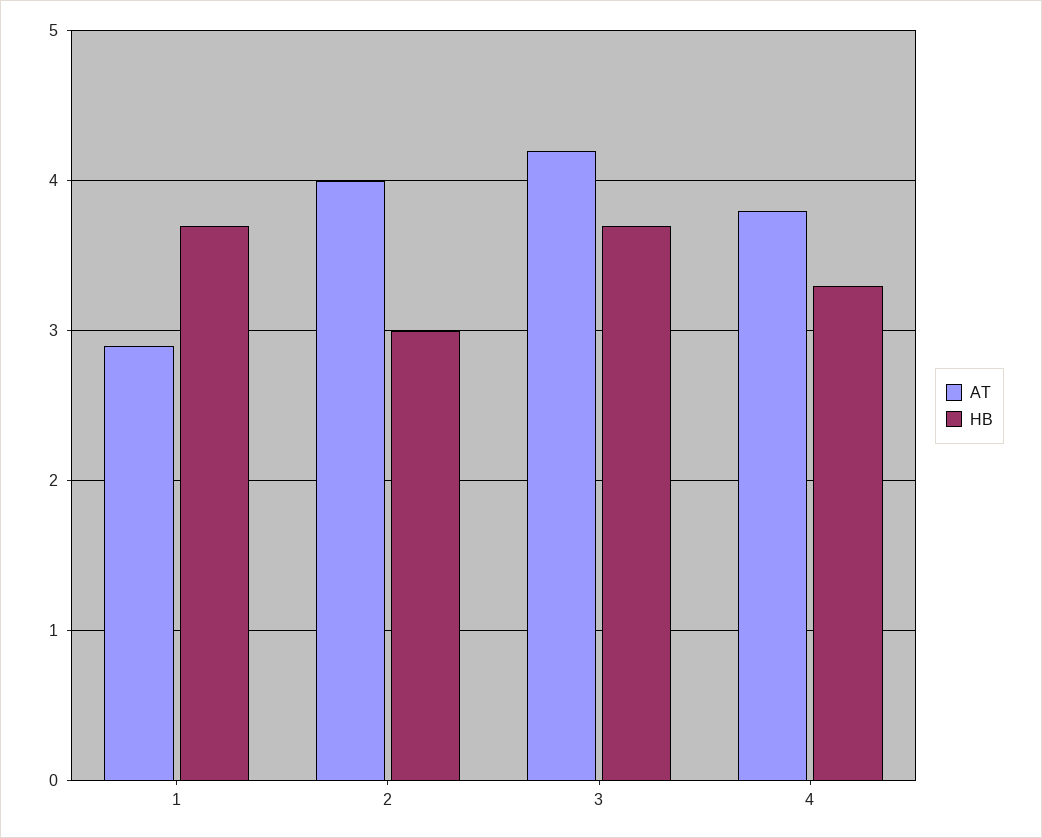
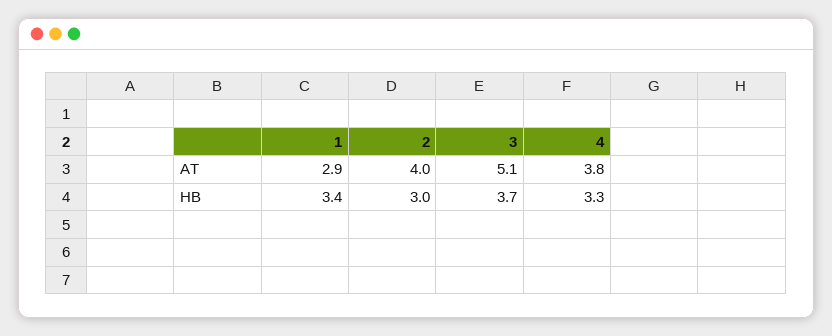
  {
    "AT": {
      "1": 2.9,
      "2": 4,
-     "3": 4.2,
+     "3": 5.1,
      "4": 3.8
    },
    "HB": {
-     "1": 3.7,
+     "1": 3.4,
      "2": 3,
      "3": 3.7,
      "4": 3.3
    }
  }

